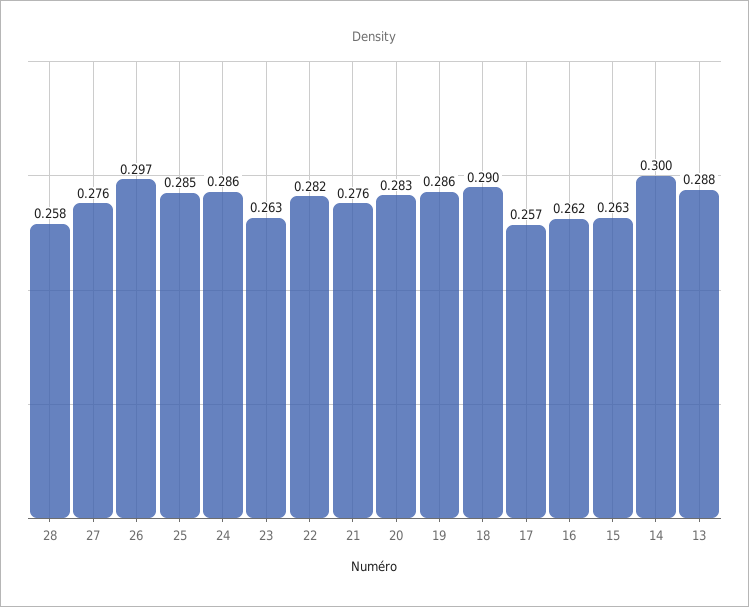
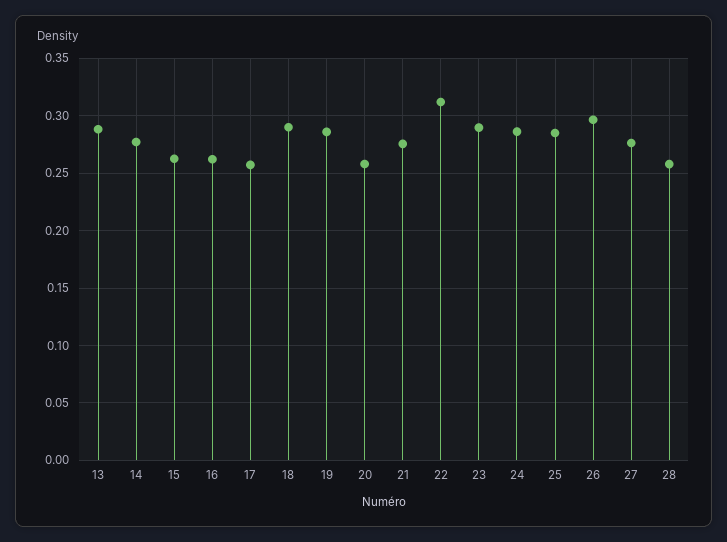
  {
    "28": 0.258,
    "27": 0.276,
    "26": 0.297,
    "25": 0.285,
    "24": 0.286,
-   "23": 0.263,
+   "23": 0.29,
-   "22": 0.282,
+   "22": 0.31,
    "21": 0.276,
-   "20": 0.283,
+   "20": 0.26,
    "19": 0.286,
    "18": 0.29,
    "17": 0.257,
    "16": 0.262,
    "15": 0.263,
-   "14": 0.3,
+   "14": 0.28,
    "13": 0.288
  }

